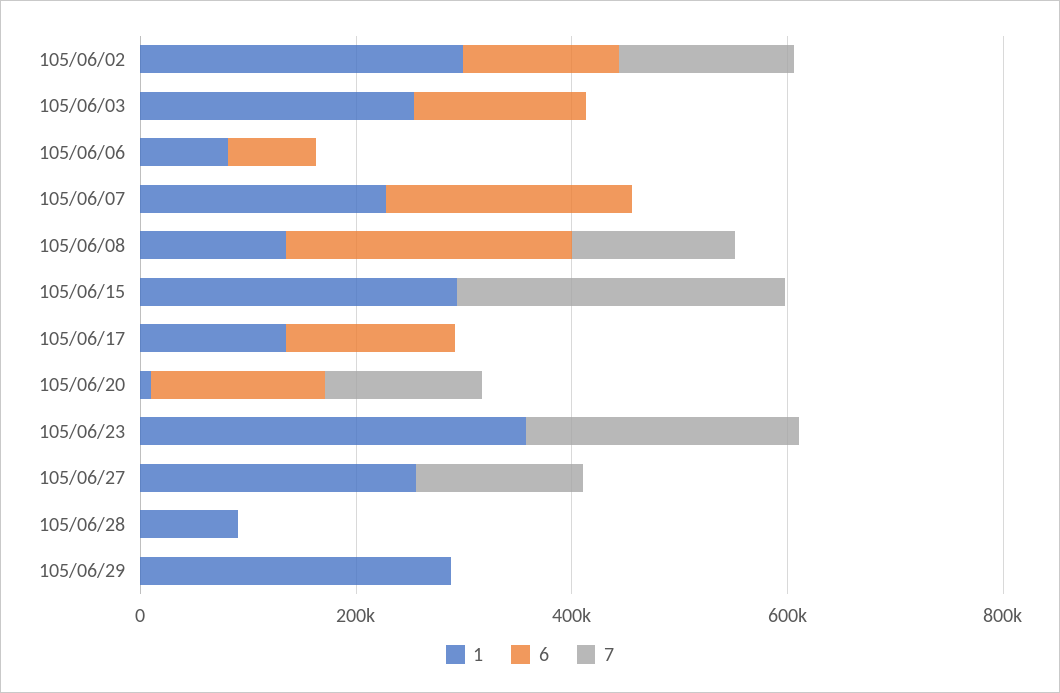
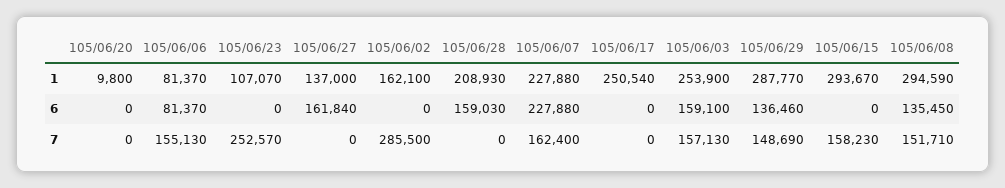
  {
    "1": {
-     "105/06/02": 300000,
+     "105/06/02": 162100,
      "105/06/03": 253900,
      "105/06/06": 81370,
      "105/06/07": 227880,
-     "105/06/08": 150000,
+     "105/06/08": 294590,
      "105/06/15": 293670,
-     "105/06/17": 150000,
+     "105/06/17": 250540,
      "105/06/20": 9800,
-     "105/06/23": 350000,
+     "105/06/23": 107070,
-     "105/06/27": 250000,
+     "105/06/27": 137000,
-     "105/06/28": 100000,
+     "105/06/28": 208930,
      "105/06/29": 287770
    },
    "6": {
-     "105/06/02": 150000,
+     "105/06/02": 0,
      "105/06/03": 159100,
      "105/06/06": 81370,
      "105/06/07": 227880,
-     "105/06/08": 250000,
+     "105/06/08": 135450,
      "105/06/15": 0,
-     "105/06/17": 150000,
+     "105/06/17": 0,
-     "105/06/20": 150000,
+     "105/06/20": 0,
      "105/06/23": 0,
-     "105/06/27": 0,
+     "105/06/27": 161840,
-     "105/06/28": 0,
+     "105/06/28": 159030,
-     "105/06/29": 0
+     "105/06/29": 136460
    },
    "7": {
-     "105/06/02": 150000,
+     "105/06/02": 285500,
-     "105/06/03": 0,
+     "105/06/03": 157130,
-     "105/06/06": 0,
+     "105/06/06": 155130,
-     "105/06/07": 0,
+     "105/06/07": 162400,
      "105/06/08": 151710,
-     "105/06/15": 300000,
+     "105/06/15": 158230,
      "105/06/17": 0,
-     "105/06/20": 150000,
+     "105/06/20": 0,
      "105/06/23": 252570,
-     "105/06/27": 150000,
+     "105/06/27": 0,
      "105/06/28": 0,
-     "105/06/29": 0
+     "105/06/29": 148690
    }
  }

